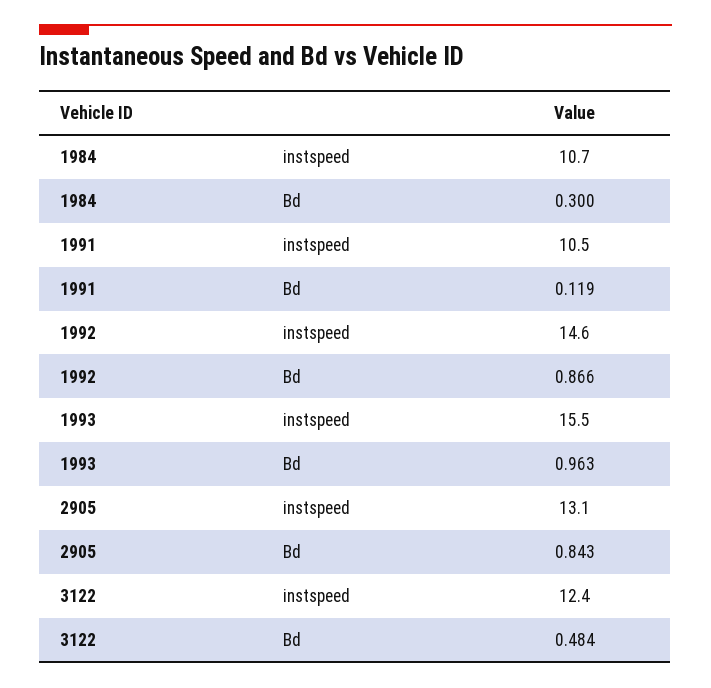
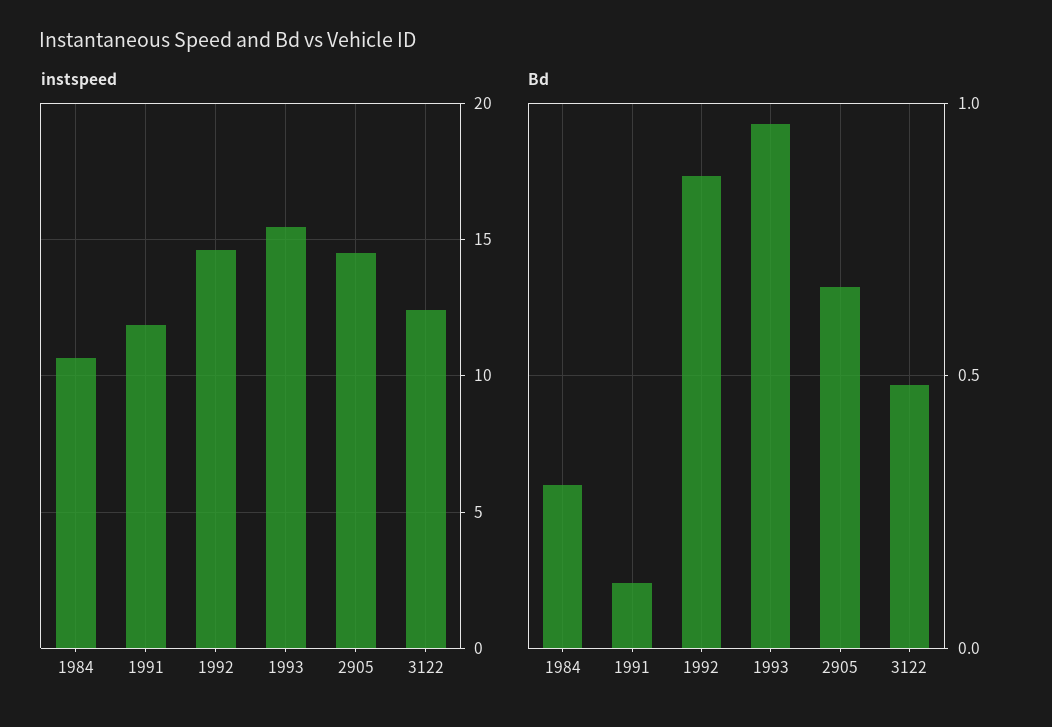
  {
    "instspeed": {
      "1984": 10.7,
-     "1991": 10.5,
+     "1991": 12,
      "1992": 14.6,
      "1993": 15.5,
-     "2905": 13.1,
+     "2905": 14.5,
      "3122": 12.4
    },
    "Bd": {
      "1984": 0.3,
      "1991": 0.119,
      "1992": 0.866,
      "1993": 0.963,
-     "2905": 0.843,
+     "2905": 0.65,
      "3122": 0.484
    }
  }

